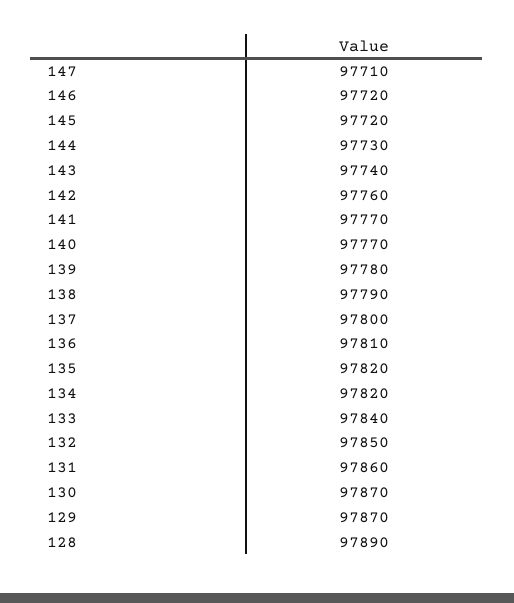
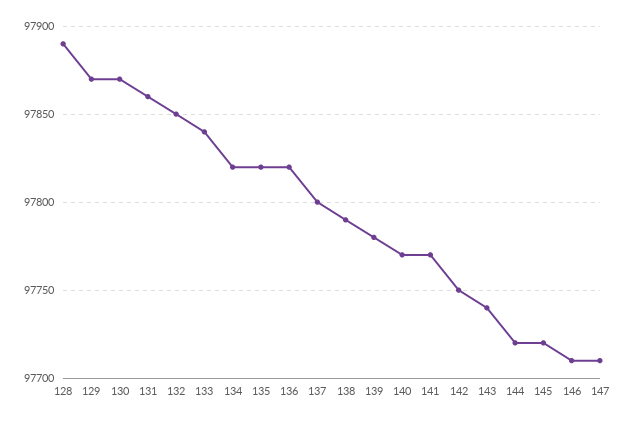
  {
    "147": 97710,
-   "146": 97720,
+   "146": 97710,
    "145": 97720,
-   "144": 97730,
+   "144": 97720,
    "143": 97740,
-   "142": 97760,
+   "142": 97750,
    "141": 97770,
    "140": 97770,
    "139": 97780,
    "138": 97790,
    "137": 97800,
-   "136": 97810,
+   "136": 97820,
    "135": 97820,
    "134": 97820,
    "133": 97840,
    "132": 97850,
    "131": 97860,
    "130": 97870,
    "129": 97870,
    "128": 97890
  }

